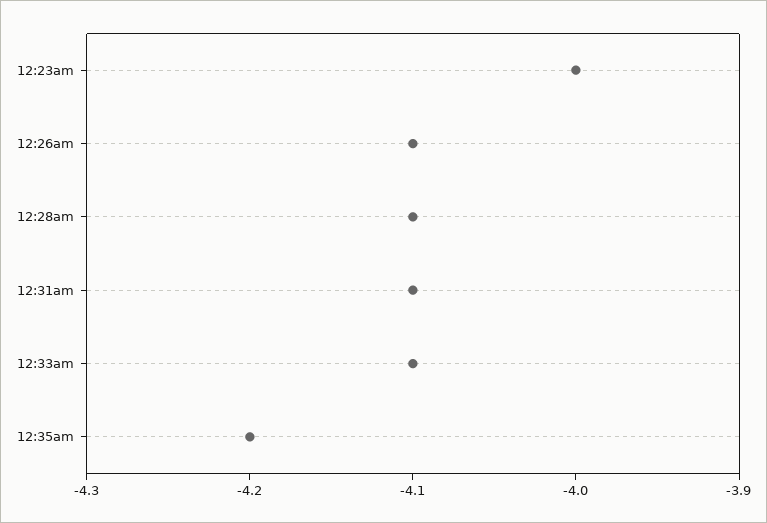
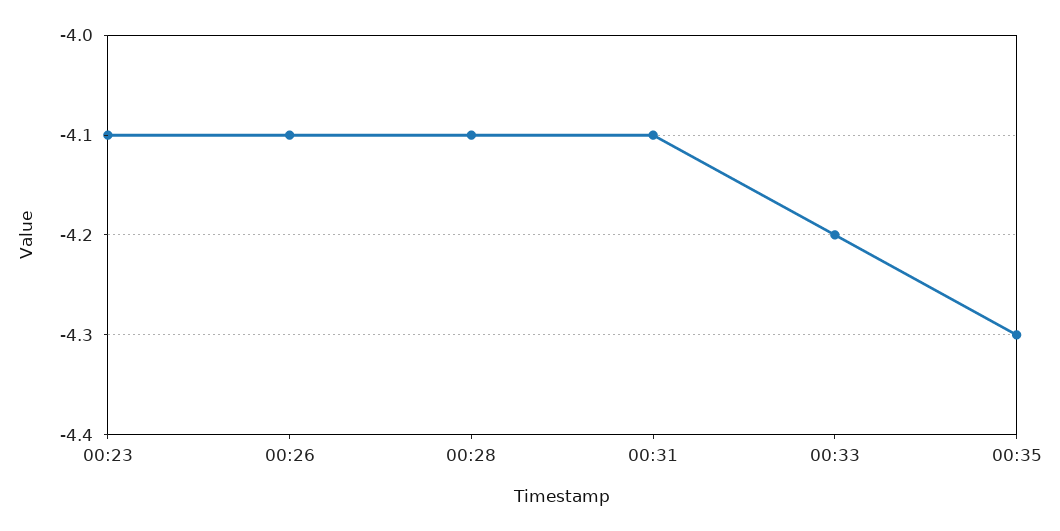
  {
-   "12:23am": -4,
+   "12:23am": -4.1,
    "12:26am": -4.1,
    "12:28am": -4.1,
    "12:31am": -4.1,
-   "12:33am": -4.1,
+   "12:33am": -4.2,
-   "12:35am": -4.2
+   "12:35am": -4.3
  }

